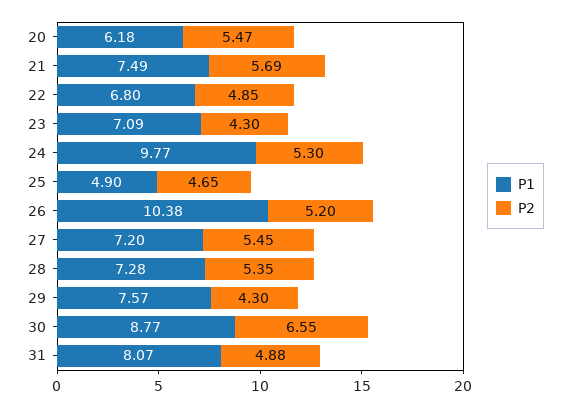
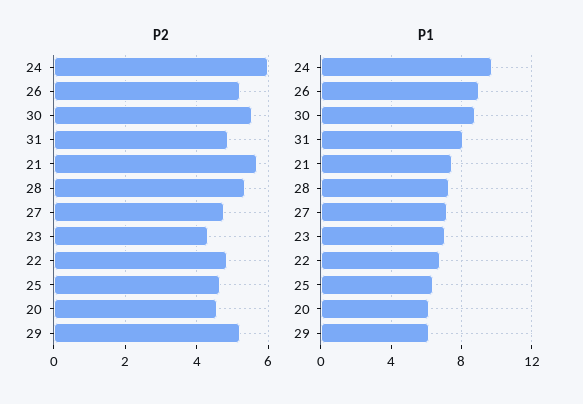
  {
    "P1": {
      "20": 6.18,
      "21": 7.49,
      "22": 6.8,
      "23": 7.09,
      "24": 9.77,
-     "25": 4.9,
+     "25": 6.5,
-     "26": 10.38,
+     "26": 9,
      "27": 7.2,
      "28": 7.28,
-     "29": 7.57,
+     "29": 6,
      "30": 8.77,
      "31": 8.07
    },
    "P2": {
-     "20": 5.47,
+     "20": 4.6,
      "21": 5.69,
      "22": 4.85,
      "23": 4.3,
-     "24": 5.3,
+     "24": 6,
      "25": 4.65,
      "26": 5.2,
-     "27": 5.45,
+     "27": 4.8,
      "28": 5.35,
-     "29": 4.3,
+     "29": 5.2,
-     "30": 6.55,
+     "30": 5.6,
      "31": 4.88
    }
  }

